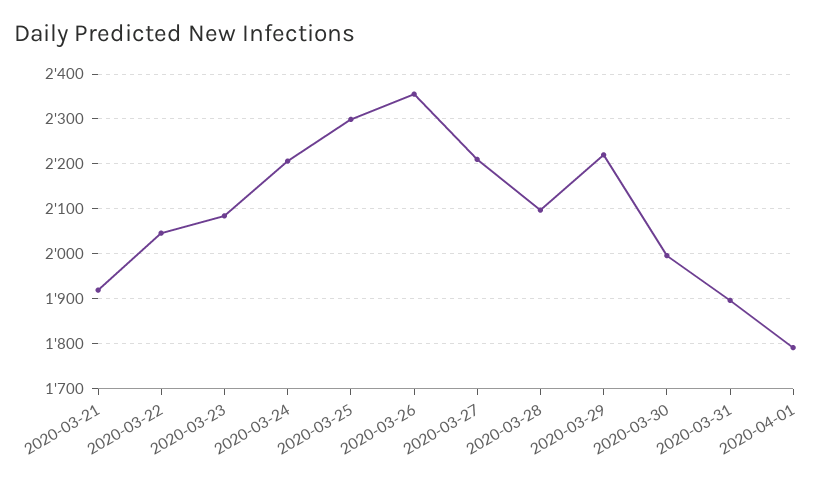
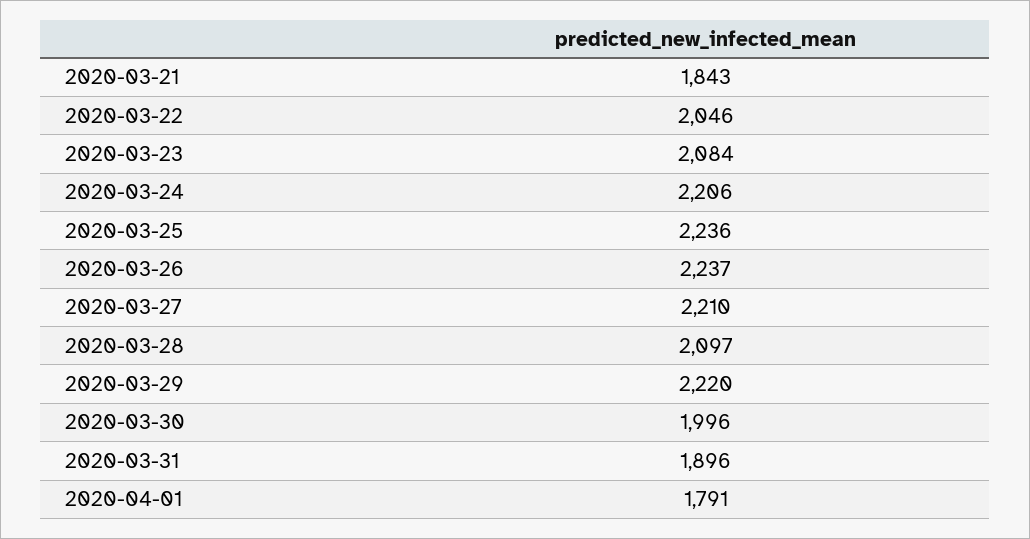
  {
-   "2020-03-21": 1920,
+   "2020-03-21": 1843,
    "2020-03-22": 2046,
    "2020-03-23": 2084,
    "2020-03-24": 2206,
-   "2020-03-25": 2300,
+   "2020-03-25": 2236,
-   "2020-03-26": 2360,
+   "2020-03-26": 2237,
    "2020-03-27": 2210,
    "2020-03-28": 2097,
    "2020-03-29": 2220,
    "2020-03-30": 1996,
    "2020-03-31": 1896,
    "2020-04-01": 1791
  }

